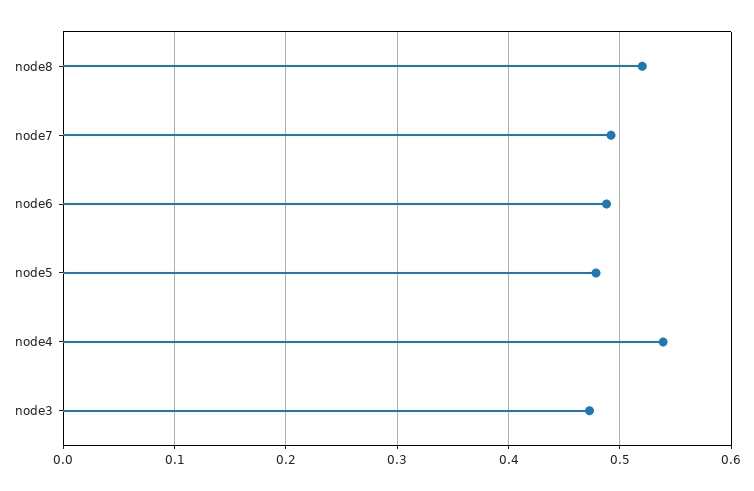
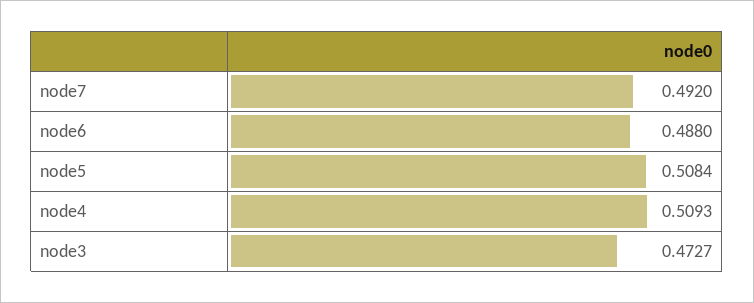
  {
-   "node8": 0.52,
    "node7": 0.492,
    "node6": 0.488,
-   "node5": 0.48,
+   "node5": 0.5084,
-   "node4": 0.54,
+   "node4": 0.5093,
    "node3": 0.4727
  }

